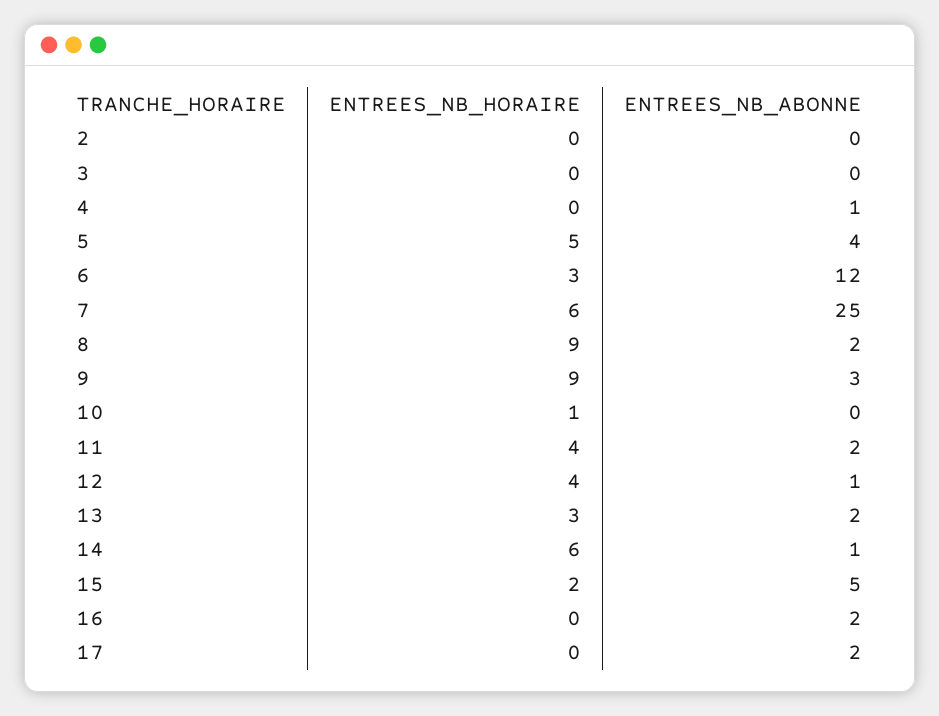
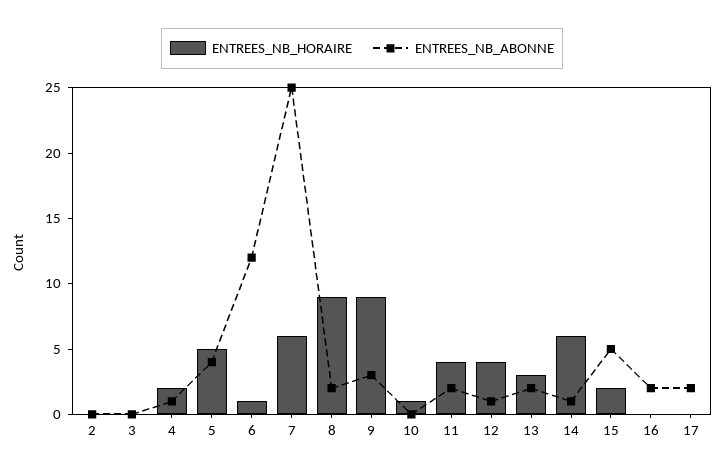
  {
    "ENTREES_NB_HORAIRE": {
      "2": 0,
      "3": 0,
-     "4": 0,
+     "4": 2,
      "5": 5,
-     "6": 3,
+     "6": 1,
      "7": 6,
      "8": 9,
      "9": 9,
      "10": 1,
      "11": 4,
      "12": 4,
      "13": 3,
      "14": 6,
      "15": 2,
      "16": 0,
      "17": 0
    },
    "ENTREES_NB_ABONNE": {
      "2": 0,
      "3": 0,
      "4": 1,
      "5": 4,
      "6": 12,
      "7": 25,
      "8": 2,
      "9": 3,
      "10": 0,
      "11": 2,
      "12": 1,
      "13": 2,
      "14": 1,
      "15": 5,
      "16": 2,
      "17": 2
    }
  }

